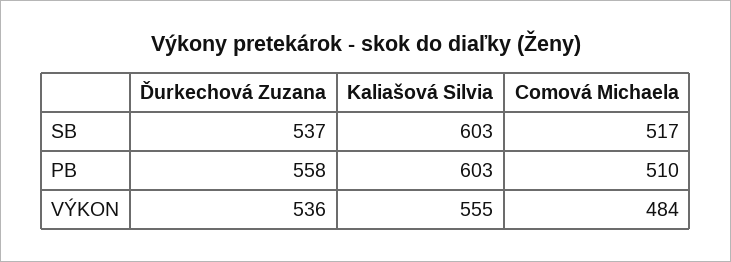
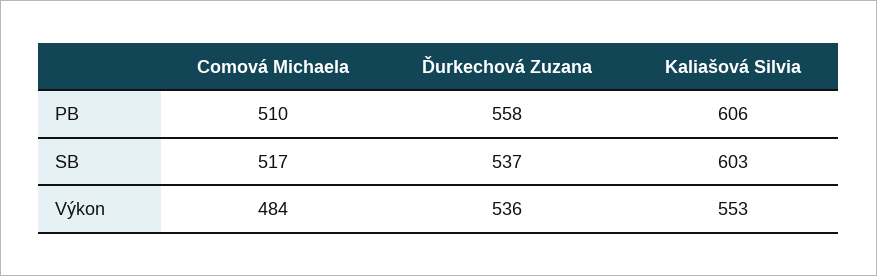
  {
    "Ďurkechová Zuzana": {
      "SB": 537,
      "PB": 558,
      "VÝKON": 536
    },
    "Kaliašová Silvia": {
      "SB": 603,
-     "PB": 603,
+     "PB": 606,
-     "VÝKON": 555
+     "VÝKON": 553
    },
    "Comová Michaela": {
      "SB": 517,
      "PB": 510,
      "VÝKON": 484
    }
  }

